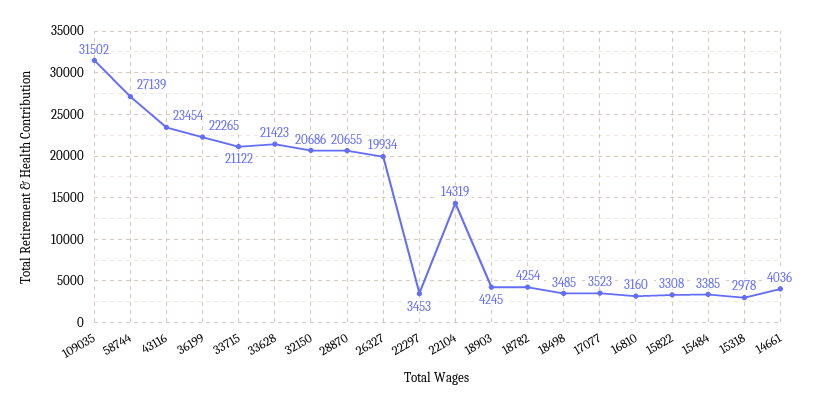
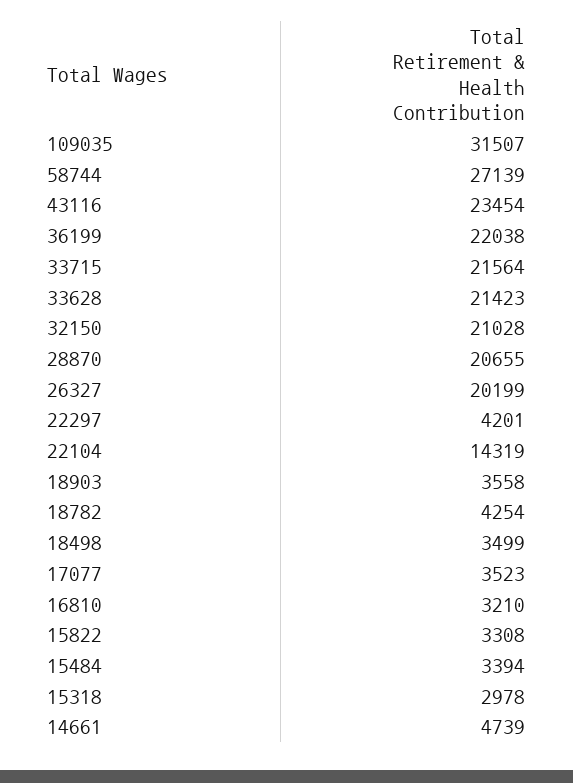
  {
-   "109035": 31502,
+   "109035": 31507,
    "58744": 27139,
    "43116": 23454,
-   "36199": 22265,
+   "36199": 22038,
-   "33715": 21122,
+   "33715": 21564,
    "33628": 21423,
-   "32150": 20686,
+   "32150": 21028,
    "28870": 20655,
-   "26327": 19934,
+   "26327": 20199,
-   "22297": 3453,
+   "22297": 4201,
    "22104": 14319,
-   "18903": 4245,
+   "18903": 3558,
    "18782": 4254,
-   "18498": 3485,
+   "18498": 3499,
    "17077": 3523,
-   "16810": 3160,
+   "16810": 3210,
    "15822": 3308,
-   "15484": 3385,
+   "15484": 3394,
    "15318": 2978,
-   "14661": 4036
+   "14661": 4739
  }

